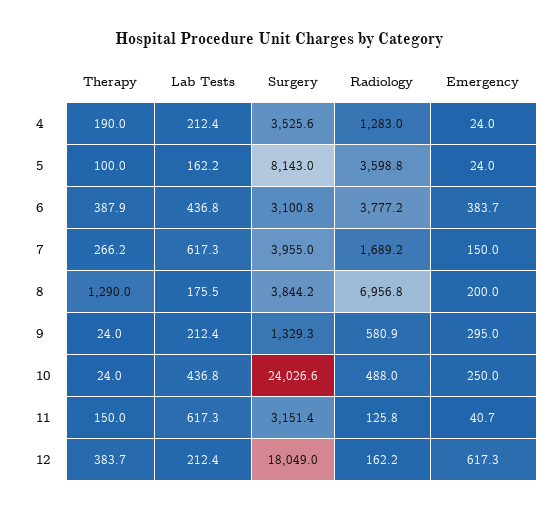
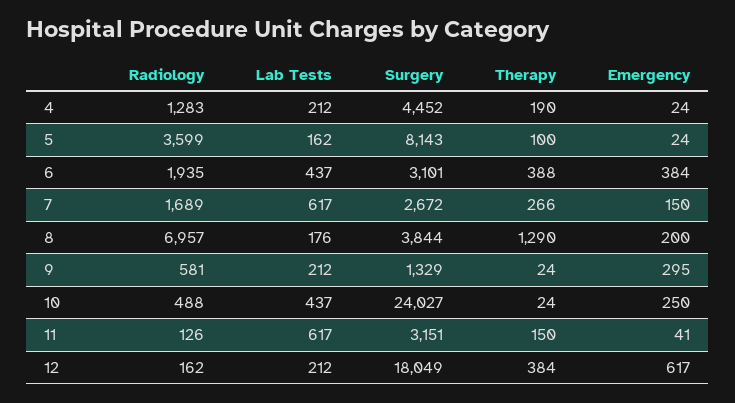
  {
    "Therapy": {
      "4": 190,
      "5": 100,
      "6": 387.9,
      "7": 266.2,
      "8": 1290,
      "9": 24,
      "10": 24,
      "11": 150,
      "12": 383.7
    },
    "Lab Tests": {
      "4": 212.4,
      "5": 162.2,
      "6": 436.8,
      "7": 617.3,
      "8": 175.5,
      "9": 212.4,
      "10": 436.8,
      "11": 617.3,
      "12": 212.4
    },
    "Surgery": {
-     "4": 3525.6,
+     "4": 4452,
      "5": 8143,
      "6": 3100.8,
-     "7": 3955,
+     "7": 2672,
      "8": 3844.2,
      "9": 1329.3,
      "10": 24026.6,
      "11": 3151.4,
      "12": 18049
    },
    "Radiology": {
      "4": 1283,
      "5": 3598.8,
-     "6": 3777.2,
+     "6": 1935,
      "7": 1689.2,
      "8": 6956.8,
      "9": 580.9,
      "10": 488,
      "11": 125.8,
      "12": 162.2
    },
    "Emergency": {
      "4": 24,
      "5": 24,
      "6": 383.7,
      "7": 150,
      "8": 200,
      "9": 295,
      "10": 250,
      "11": 40.7,
      "12": 617.3
    }
  }

